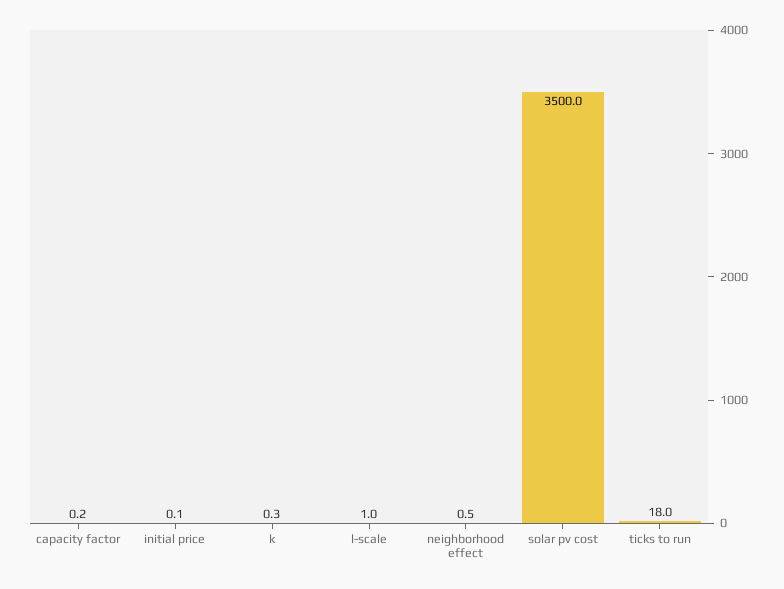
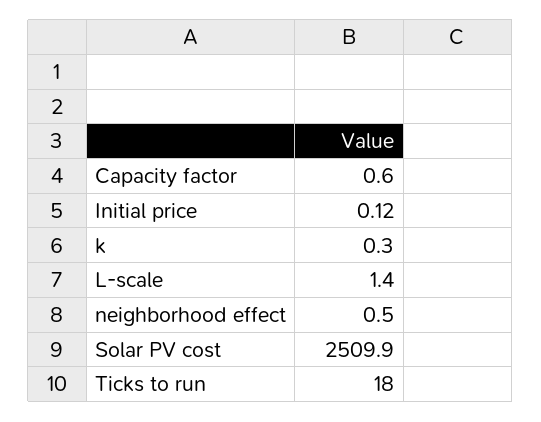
  {
-   "capacity factor": 0.2,
+   "capacity factor": 0.6,
    "initial price": 0.12,
    "k": 0.3,
-   "l-scale": 1,
+   "l-scale": 1.4,
    "neighborhood effect": 0.5,
-   "solar pv cost": 3500,
+   "solar pv cost": 2509.9,
    "ticks to run": 18
  }

